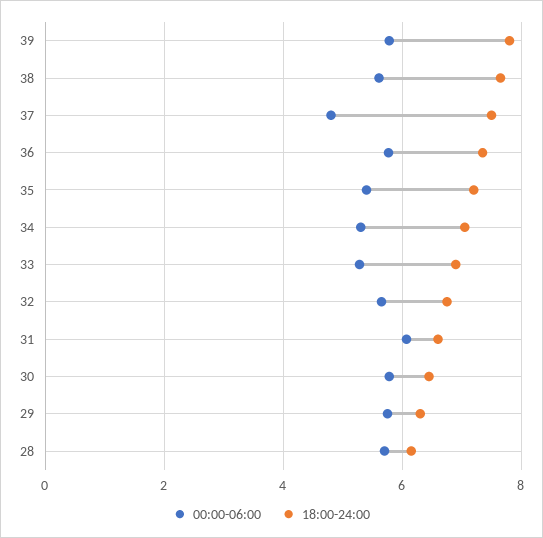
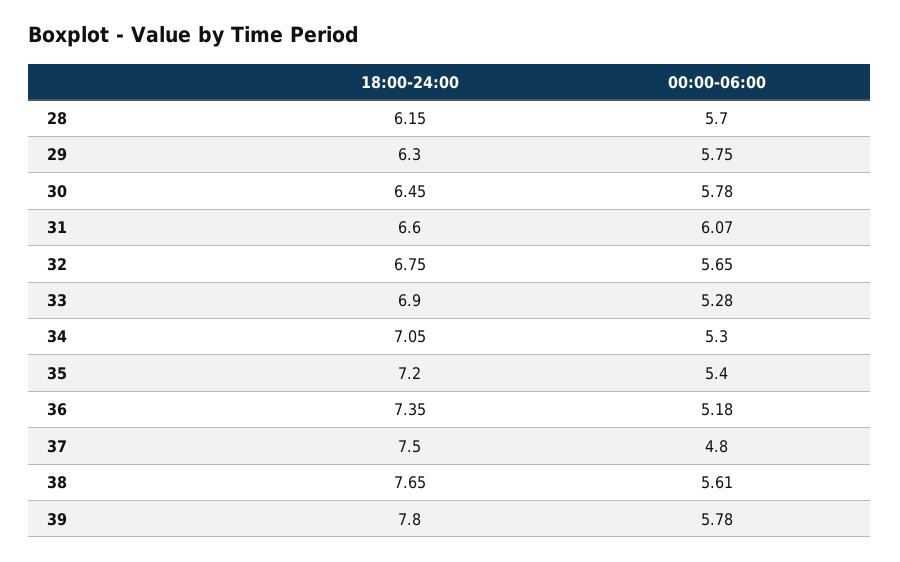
  {
    "00:00-06:00": {
      "39": 5.78,
      "38": 5.61,
      "37": 4.8,
-     "36": 5.8,
+     "36": 5.18,
      "35": 5.4,
      "34": 5.3,
      "33": 5.28,
      "32": 5.65,
      "31": 6.07,
      "30": 5.78,
      "29": 5.75,
      "28": 5.7
    },
    "18:00-24:00": {
      "39": 7.8,
      "38": 7.65,
      "37": 7.5,
      "36": 7.35,
      "35": 7.2,
      "34": 7.05,
      "33": 6.9,
      "32": 6.75,
      "31": 6.6,
      "30": 6.45,
      "29": 6.3,
      "28": 6.15
    }
  }

